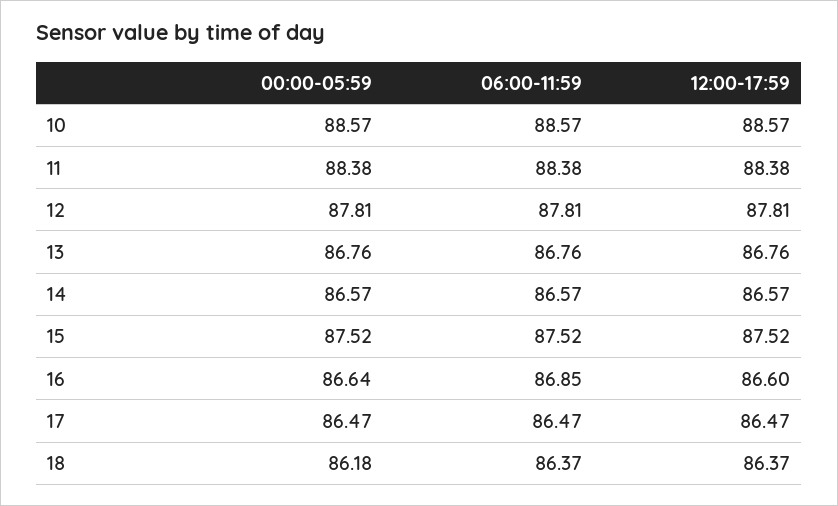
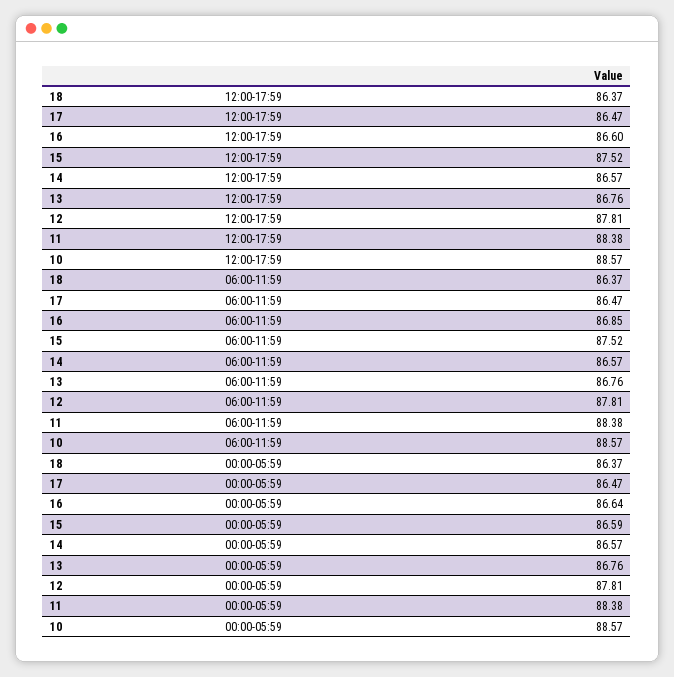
  {
    "00:00-05:59": {
      "10": 88.57,
      "11": 88.38,
      "12": 87.81,
      "13": 86.76,
      "14": 86.57,
-     "15": 87.52,
+     "15": 86.59,
      "16": 86.64,
      "17": 86.47,
-     "18": 86.18
+     "18": 86.37
    },
    "06:00-11:59": {
      "10": 88.57,
      "11": 88.38,
      "12": 87.81,
      "13": 86.76,
      "14": 86.57,
      "15": 87.52,
      "16": 86.85,
      "17": 86.47,
      "18": 86.37
    },
    "12:00-17:59": {
      "10": 88.57,
      "11": 88.38,
      "12": 87.81,
      "13": 86.76,
      "14": 86.57,
      "15": 87.52,
      "16": 86.6,
      "17": 86.47,
      "18": 86.37
    }
  }

